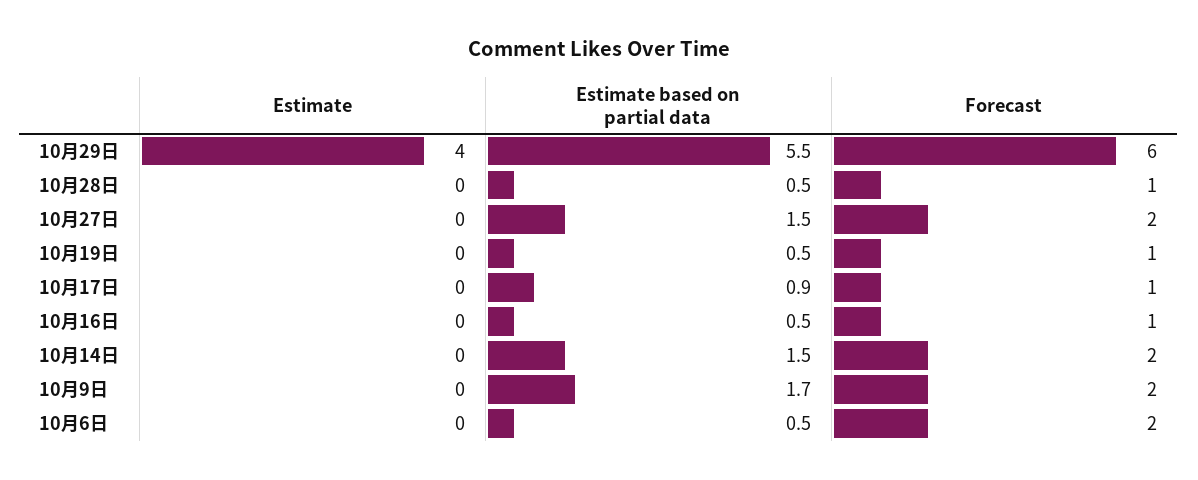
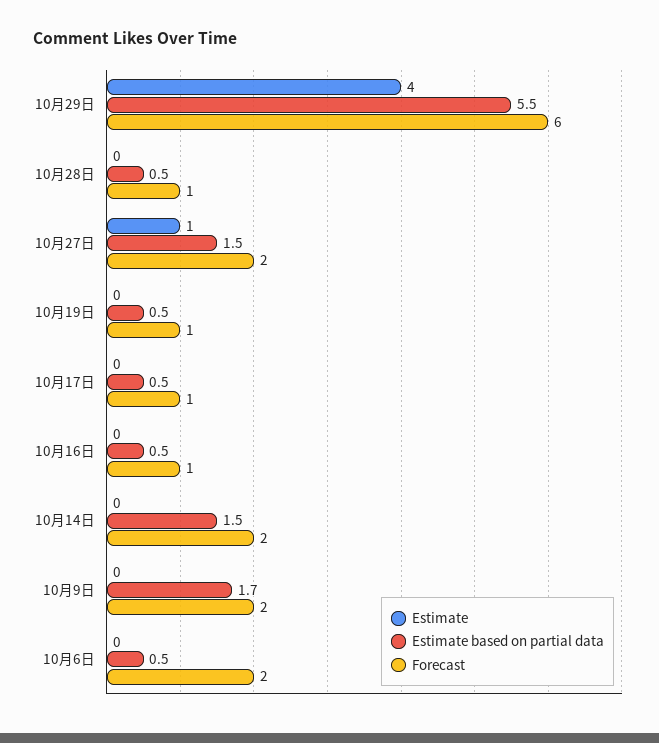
  {
    "Estimate": {
      "10月29日": 4,
      "10月28日": 0,
-     "10月27日": 0,
+     "10月27日": 1,
      "10月19日": 0,
      "10月17日": 0,
      "10月16日": 0,
      "10月14日": 0,
      "10月9日": 0,
      "10月6日": 0
    },
    "Estimate based on partial data": {
      "10月29日": 5.5,
      "10月28日": 0.5,
      "10月27日": 1.5,
      "10月19日": 0.5,
-     "10月17日": 0.9,
+     "10月17日": 0.5,
      "10月16日": 0.5,
      "10月14日": 1.5,
      "10月9日": 1.7,
      "10月6日": 0.5
    },
    "Forecast": {
      "10月29日": 6,
      "10月28日": 1,
      "10月27日": 2,
      "10月19日": 1,
      "10月17日": 1,
      "10月16日": 1,
      "10月14日": 2,
      "10月9日": 2,
      "10月6日": 2
    }
  }

